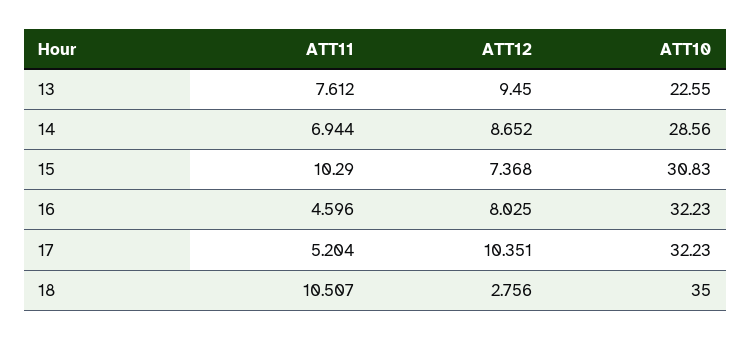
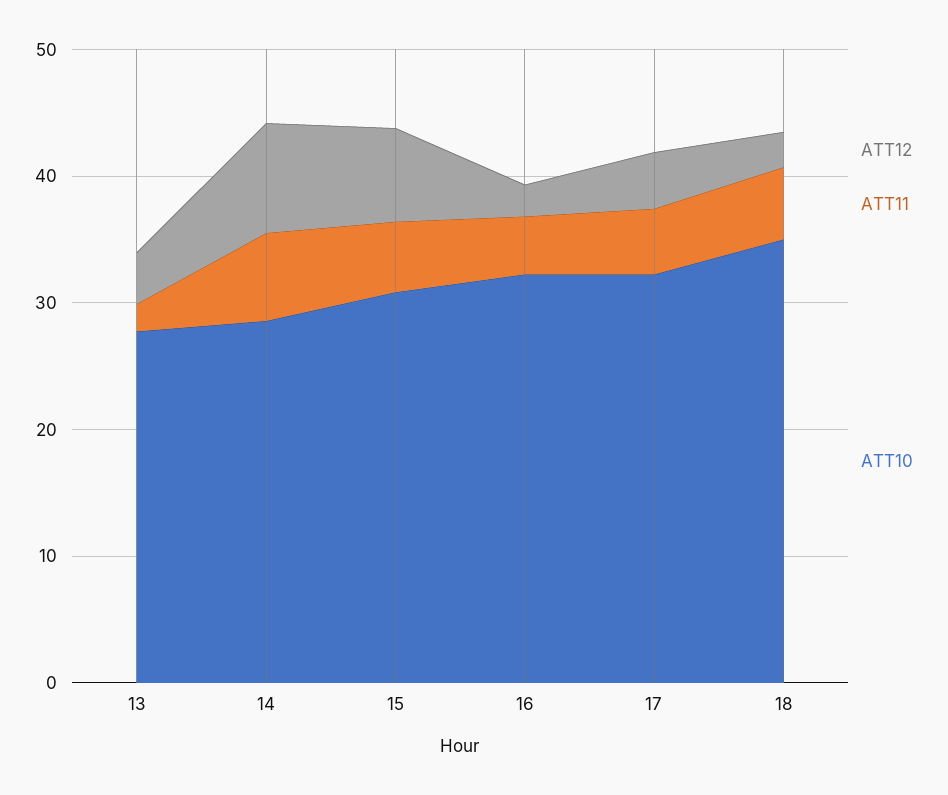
  {
    "ATT11": {
-     "13": 7.612,
+     "13": 2,
      "14": 6.944,
-     "15": 10.29,
+     "15": 6,
      "16": 4.596,
      "17": 5.204,
-     "18": 10.507
+     "18": 6
    },
    "ATT12": {
-     "13": 9.45,
+     "13": 4,
      "14": 8.652,
      "15": 7.368,
-     "16": 8.025,
+     "16": 2,
-     "17": 10.351,
+     "17": 4,
      "18": 2.756
    },
    "ATT10": {
-     "13": 22.55,
+     "13": 28,
      "14": 28.56,
      "15": 30.83,
      "16": 32.23,
      "17": 32.23,
      "18": 35
    }
  }

